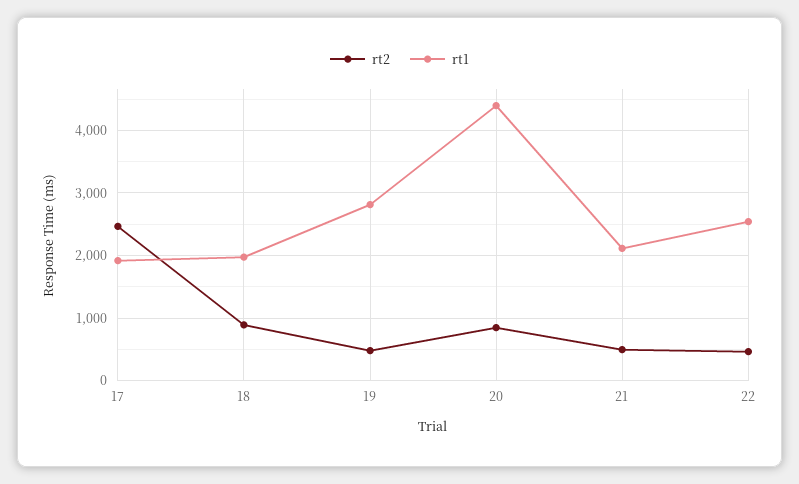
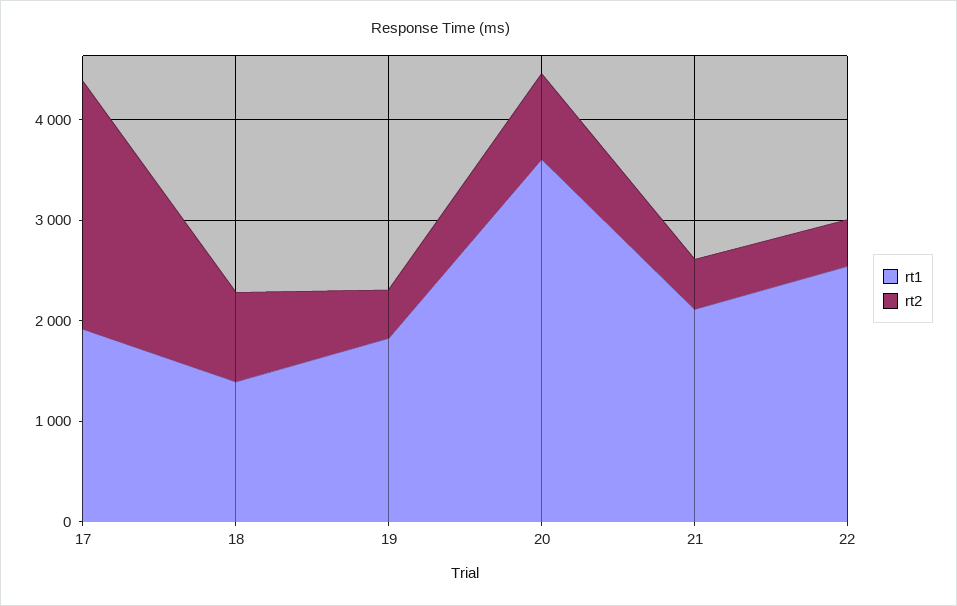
  {
    "rt2": {
      "17": 2500,
      "18": 900,
      "19": 500,
      "20": 900,
      "21": 500,
      "22": 500
    },
    "rt1": {
      "17": 1900,
-     "18": 2000,
+     "18": 1400,
-     "19": 2800,
+     "19": 1800,
-     "20": 4400,
+     "20": 3600,
      "21": 2100,
      "22": 2500
    }
  }

